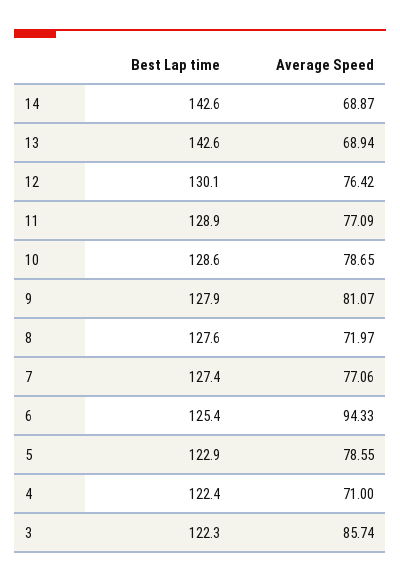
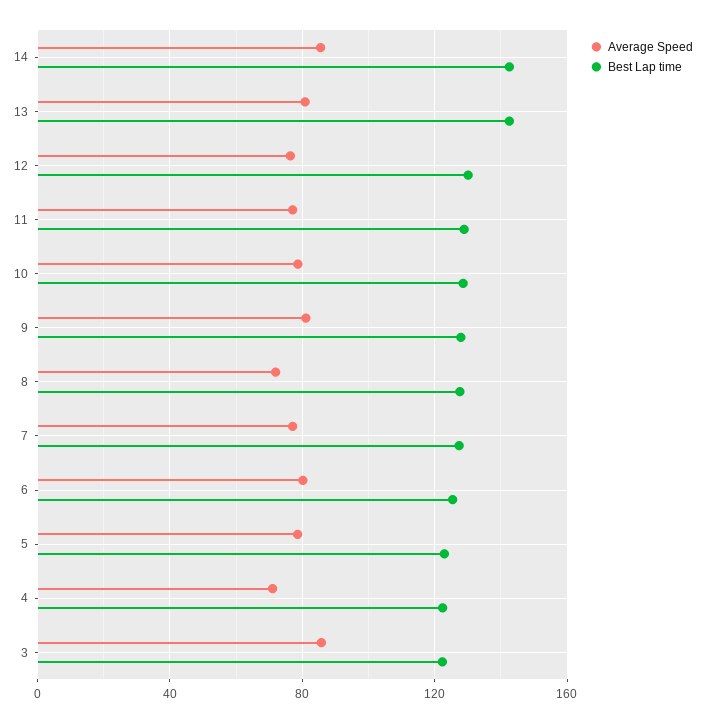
  {
    "Best Lap time": {
      "14": 142.6,
      "13": 142.6,
      "12": 130.1,
      "11": 128.9,
      "10": 128.6,
      "9": 127.9,
      "8": 127.6,
      "7": 127.4,
      "6": 125.4,
      "5": 122.9,
      "4": 122.4,
      "3": 122.3
    },
    "Average Speed": {
-     "14": 68.87,
+     "14": 85,
-     "13": 68.94,
+     "13": 80,
      "12": 76.42,
      "11": 77.09,
      "10": 78.65,
      "9": 81.07,
      "8": 71.97,
      "7": 77.06,
-     "6": 94.33,
+     "6": 80,
      "5": 78.55,
      "4": 71,
      "3": 85.74
    }
  }

